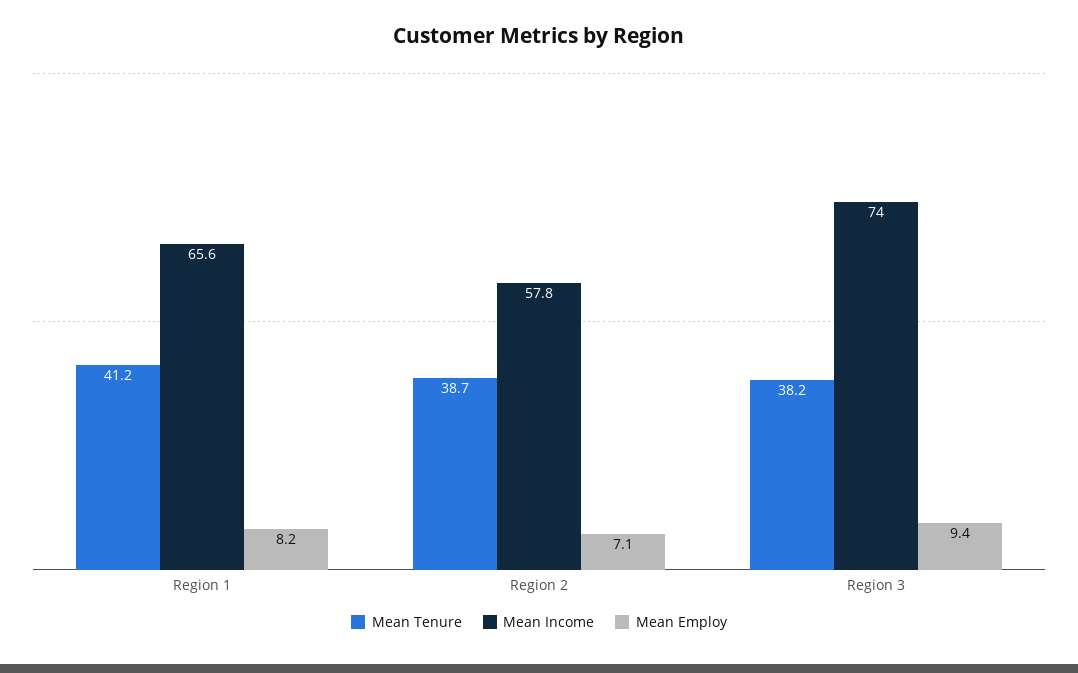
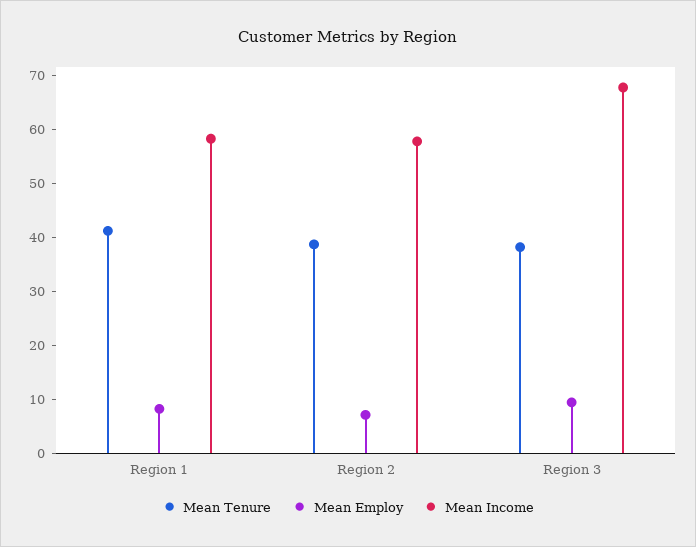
  {
    "Mean Tenure": {
      "Region 1": 41.2,
      "Region 2": 38.7,
      "Region 3": 38.2
    },
    "Mean Income": {
-     "Region 1": 65.6,
+     "Region 1": 58,
      "Region 2": 57.8,
-     "Region 3": 74
+     "Region 3": 68
    },
    "Mean Employ": {
      "Region 1": 8.2,
      "Region 2": 7.1,
      "Region 3": 9.4
    }
  }

